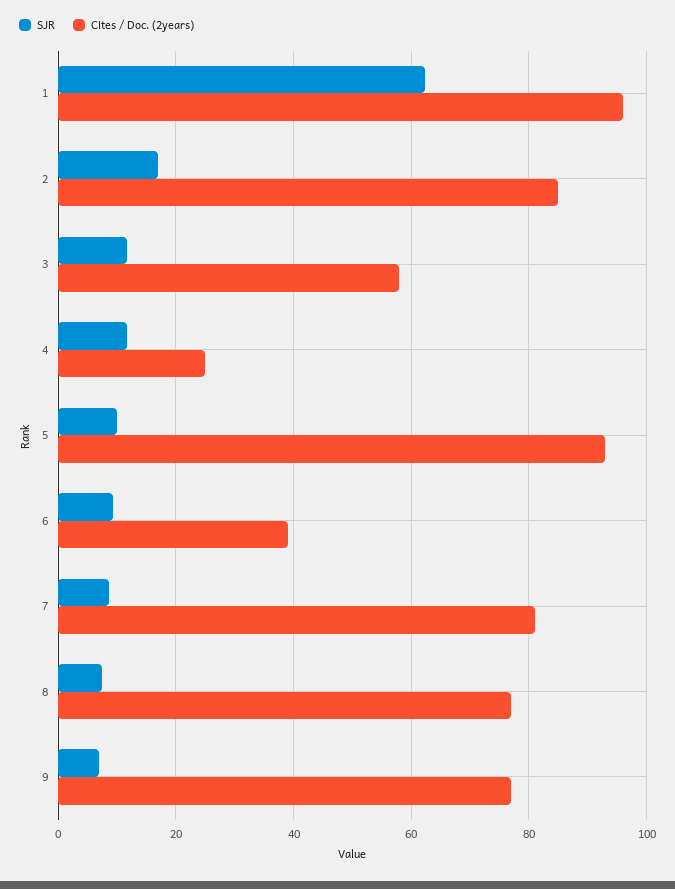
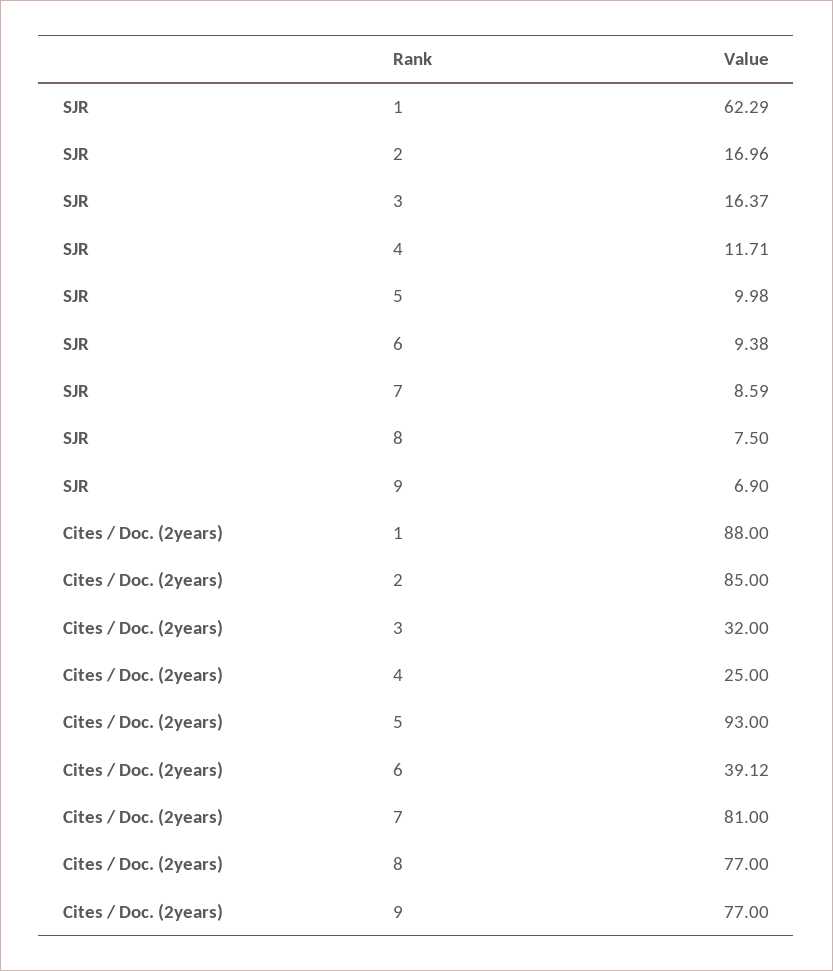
  {
    "SJR": {
      "1": 62.29,
      "2": 16.96,
-     "3": 12,
+     "3": 16.37,
      "4": 11.71,
      "5": 9.98,
      "6": 9.38,
      "7": 8.59,
      "8": 7.5,
      "9": 6.9
    },
    "Cites / Doc. (2years)": {
-     "1": 96,
+     "1": 88,
      "2": 85,
-     "3": 58,
+     "3": 32,
      "4": 25,
      "5": 93,
      "6": 39.12,
      "7": 81,
      "8": 77,
      "9": 77
    }
  }

